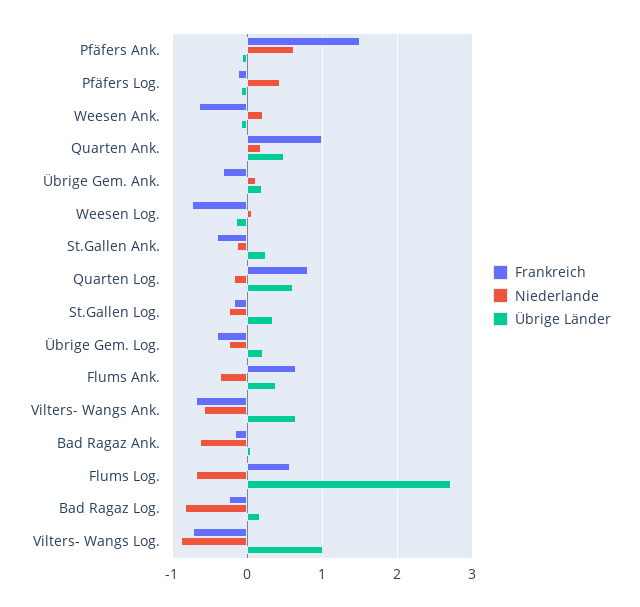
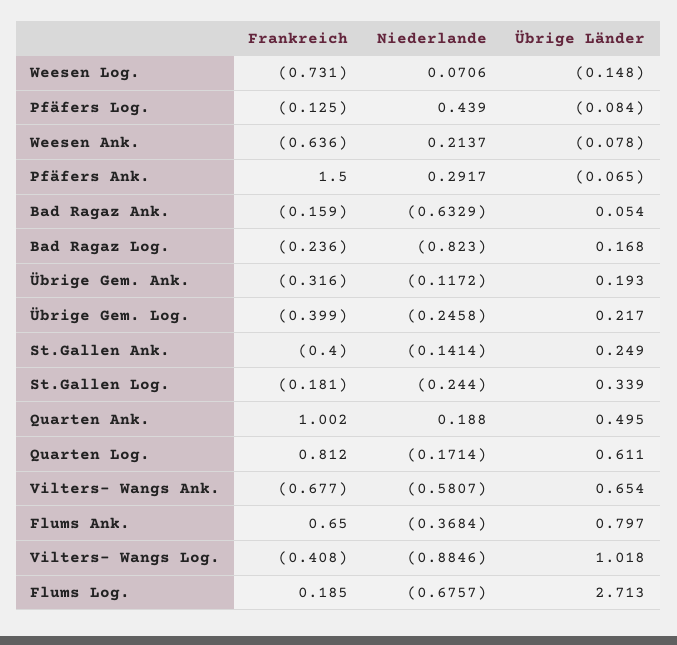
  {
    "Frankreich": {
      "Pfäfers Ank.": 1.5,
      "Pfäfers Log.": -0.125,
      "Weesen Ank.": -0.636,
      "Quarten Ank.": 1.002,
      "Übrige Gem. Ank.": -0.316,
      "Weesen Log.": -0.731,
      "St.Gallen Ank.": -0.4,
      "Quarten Log.": 0.812,
      "St.Gallen Log.": -0.181,
      "Übrige Gem. Log.": -0.399,
      "Flums Ank.": 0.65,
      "Vilters- Wangs Ank.": -0.677,
      "Bad Ragaz Ank.": -0.159,
-     "Flums Log.": 0.6,
+     "Flums Log.": 0.185,
      "Bad Ragaz Log.": -0.236,
-     "Vilters- Wangs Log.": -0.7
+     "Vilters- Wangs Log.": -0.408
    },
    "Niederlande": {
-     "Pfäfers Ank.": 0.6,
+     "Pfäfers Ank.": 0.2917,
      "Pfäfers Log.": 0.439,
      "Weesen Ank.": 0.2137,
      "Quarten Ank.": 0.188,
-     "Übrige Gem. Ank.": 0.1,
+     "Übrige Gem. Ank.": -0.1172,
      "Weesen Log.": 0.0706,
      "St.Gallen Ank.": -0.1414,
      "Quarten Log.": -0.1714,
      "St.Gallen Log.": -0.244,
      "Übrige Gem. Log.": -0.2458,
      "Flums Ank.": -0.3684,
      "Vilters- Wangs Ank.": -0.5807,
      "Bad Ragaz Ank.": -0.6329,
      "Flums Log.": -0.6757,
      "Bad Ragaz Log.": -0.823,
      "Vilters- Wangs Log.": -0.8846
    },
    "Übrige Länder": {
      "Pfäfers Ank.": -0.065,
      "Pfäfers Log.": -0.084,
      "Weesen Ank.": -0.078,
      "Quarten Ank.": 0.495,
      "Übrige Gem. Ank.": 0.193,
      "Weesen Log.": -0.148,
      "St.Gallen Ank.": 0.249,
      "Quarten Log.": 0.611,
      "St.Gallen Log.": 0.339,
      "Übrige Gem. Log.": 0.217,
-     "Flums Ank.": 0.4,
+     "Flums Ank.": 0.797,
      "Vilters- Wangs Ank.": 0.654,
      "Bad Ragaz Ank.": 0.054,
      "Flums Log.": 2.713,
      "Bad Ragaz Log.": 0.168,
      "Vilters- Wangs Log.": 1.018
    }
  }

